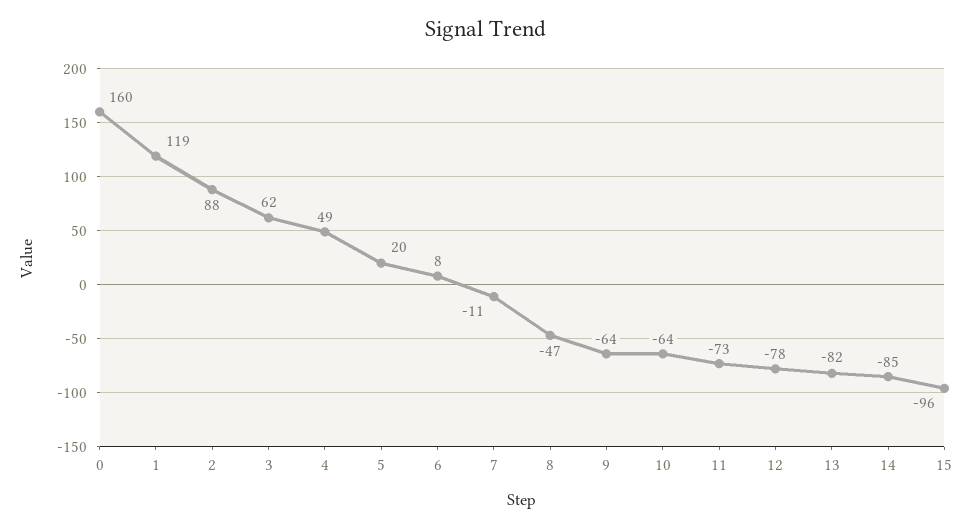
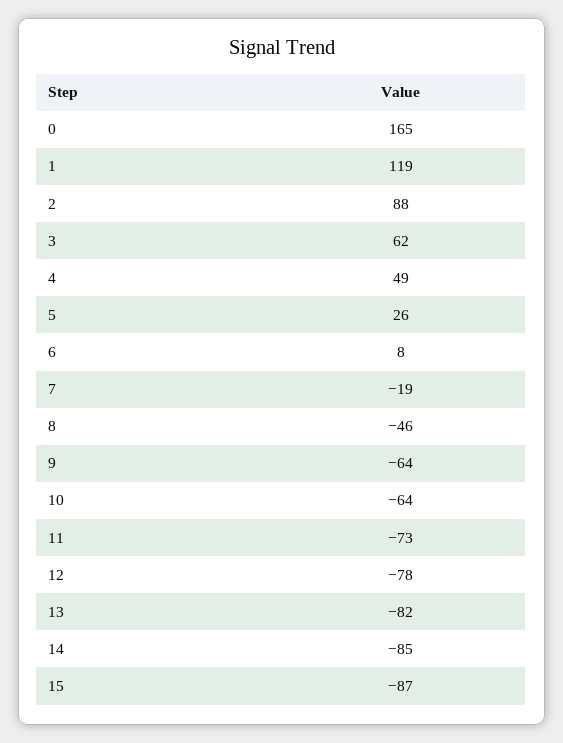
  {
-   "0": 160,
+   "0": 165,
    "1": 119,
    "2": 88,
    "3": 62,
    "4": 49,
-   "5": 20,
+   "5": 26,
    "6": 8,
-   "7": -11,
+   "7": -19,
-   "8": -47,
+   "8": -46,
    "9": -64,
    "10": -64,
    "11": -73,
    "12": -78,
    "13": -82,
    "14": -85,
-   "15": -96
+   "15": -87
  }

